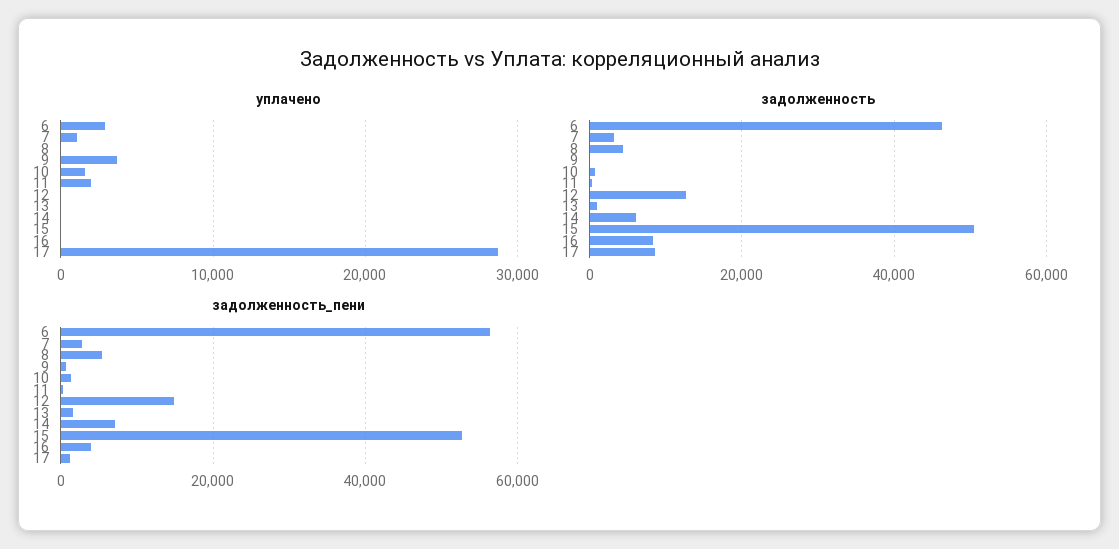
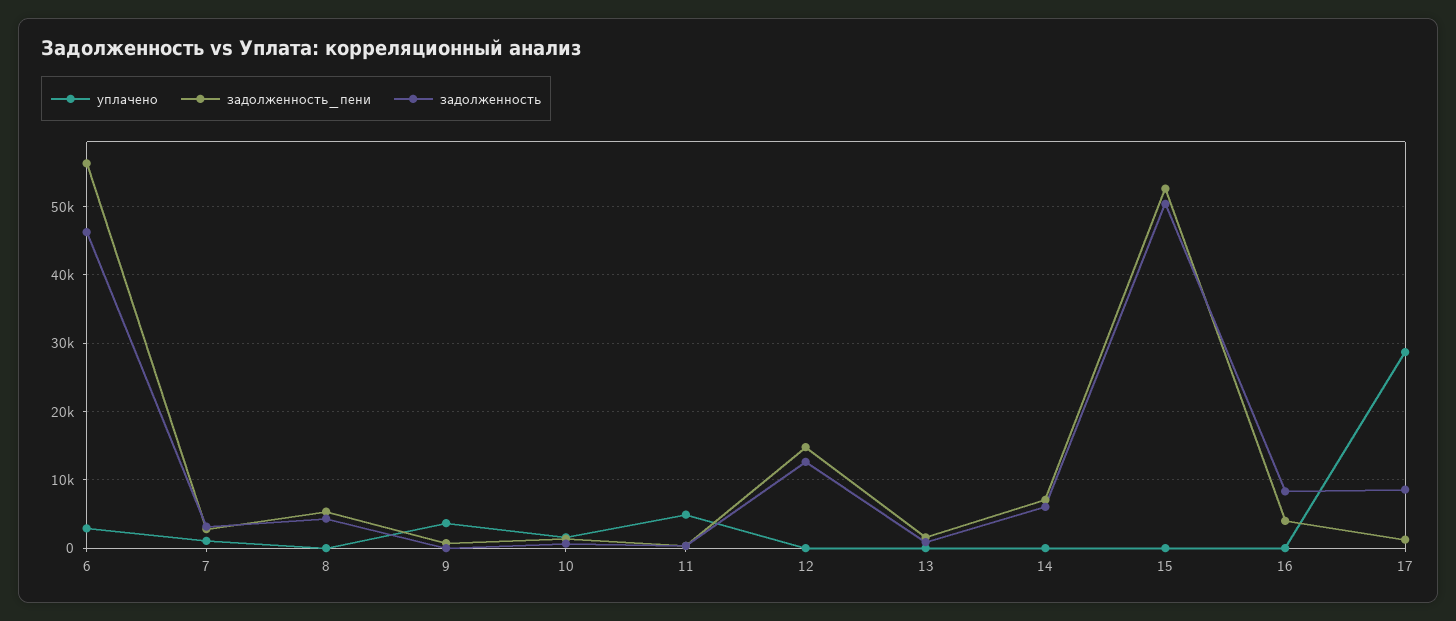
  {
    "уплачено": {
      "6": 3000,
      "7": 1000,
      "8": 0,
      "9": 4000,
      "10": 2000,
-     "11": 2000,
+     "11": 5000,
      "12": 0,
      "13": 0,
      "14": 0,
      "15": 0,
      "16": 0,
      "17": 29000
    },
    "задолженность": {
      "6": 46000,
      "7": 3000,
      "8": 4000,
      "9": 0,
      "10": 1000,
      "11": 0,
      "12": 13000,
      "13": 1000,
      "14": 6000,
      "15": 50000,
      "16": 8000,
      "17": 9000
    },
    "задолженность_пени": {
      "6": 56000,
      "7": 3000,
      "8": 5000,
      "9": 1000,
      "10": 1000,
      "11": 0,
      "12": 15000,
      "13": 2000,
      "14": 7000,
      "15": 53000,
      "16": 4000,
      "17": 1000
    }
  }

